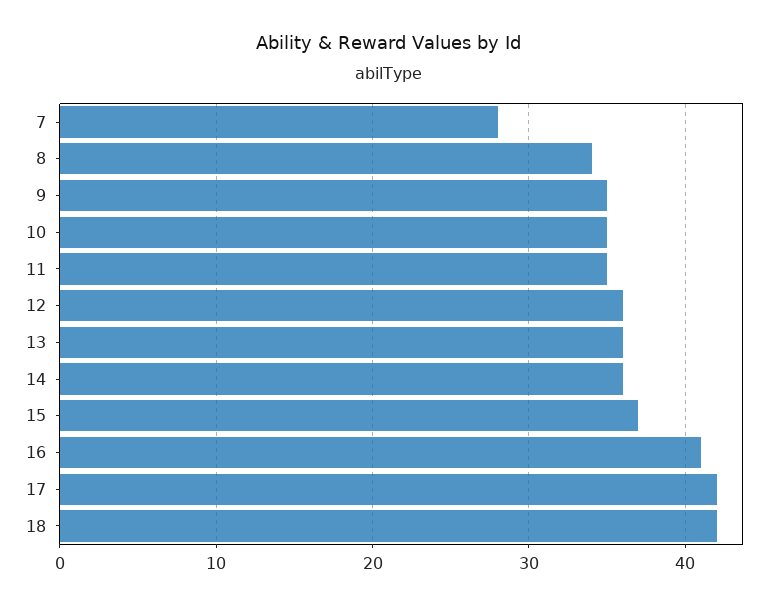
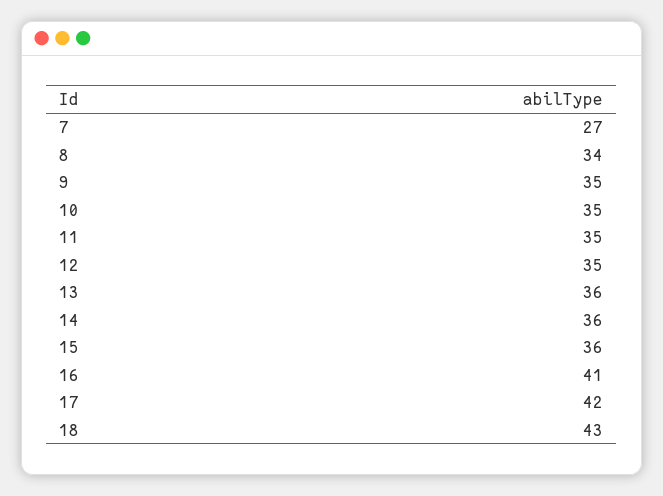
  {
-   "7": 28,
+   "7": 27,
    "8": 34,
    "9": 35,
    "10": 35,
    "11": 35,
-   "12": 36,
+   "12": 35,
    "13": 36,
    "14": 36,
-   "15": 37,
+   "15": 36,
    "16": 41,
    "17": 42,
-   "18": 42
+   "18": 43
  }

